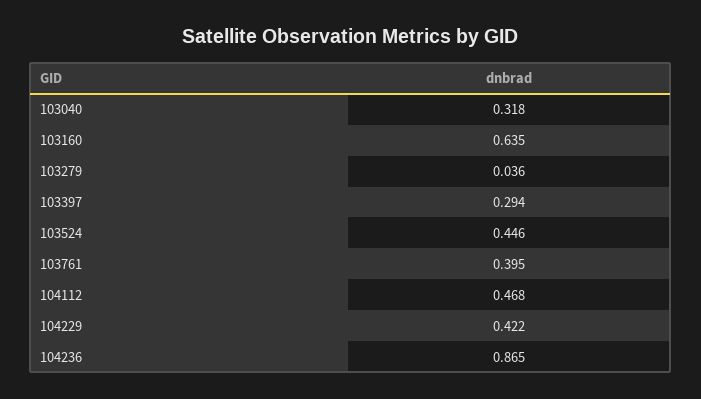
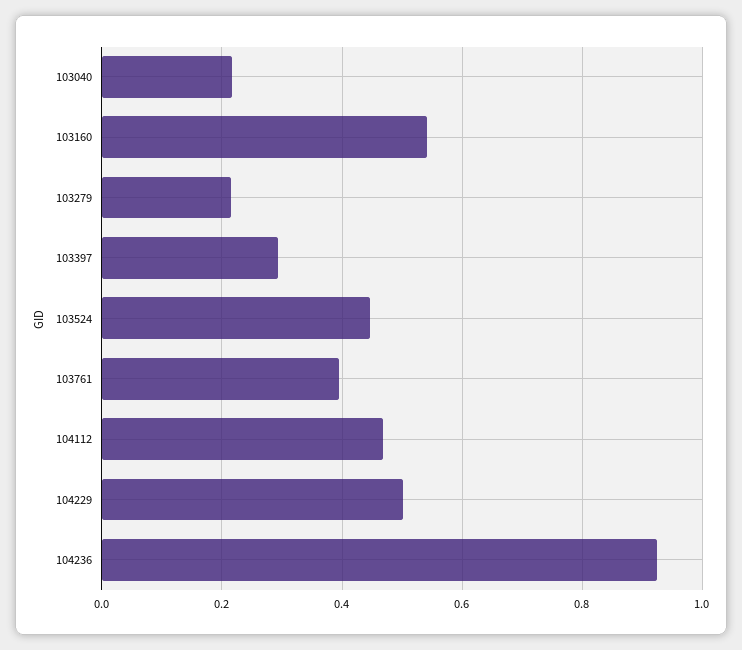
  {
-   "103040": 0.318,
+   "103040": 0.22,
-   "103160": 0.635,
+   "103160": 0.54,
-   "103279": 0.036,
+   "103279": 0.22,
    "103397": 0.294,
    "103524": 0.446,
    "103761": 0.395,
    "104112": 0.468,
-   "104229": 0.422,
+   "104229": 0.5,
-   "104236": 0.865
+   "104236": 0.92
  }

